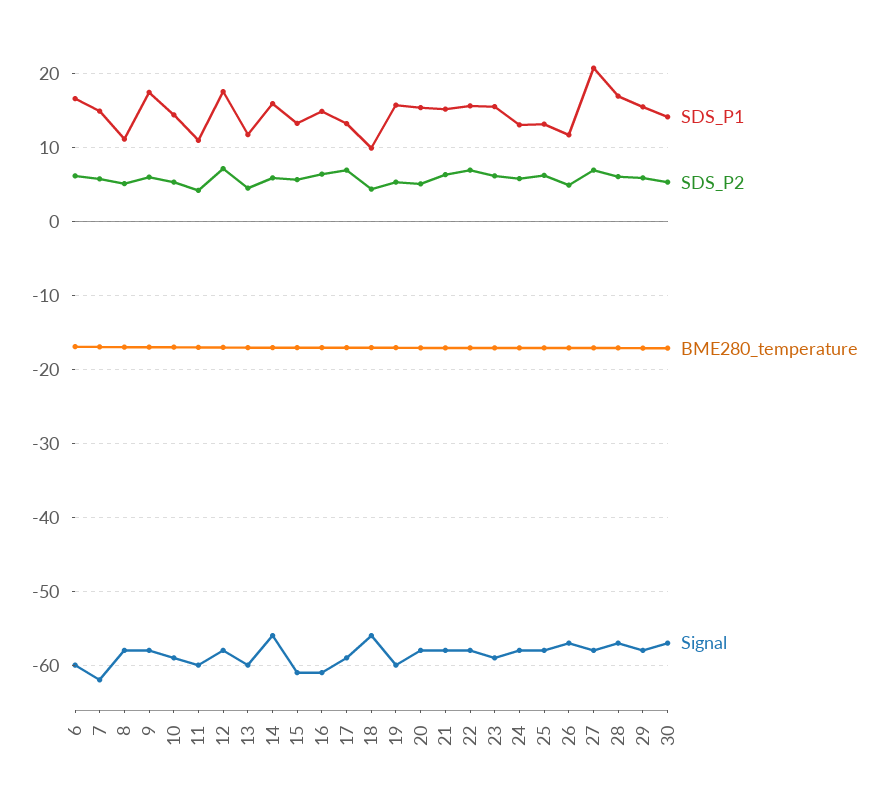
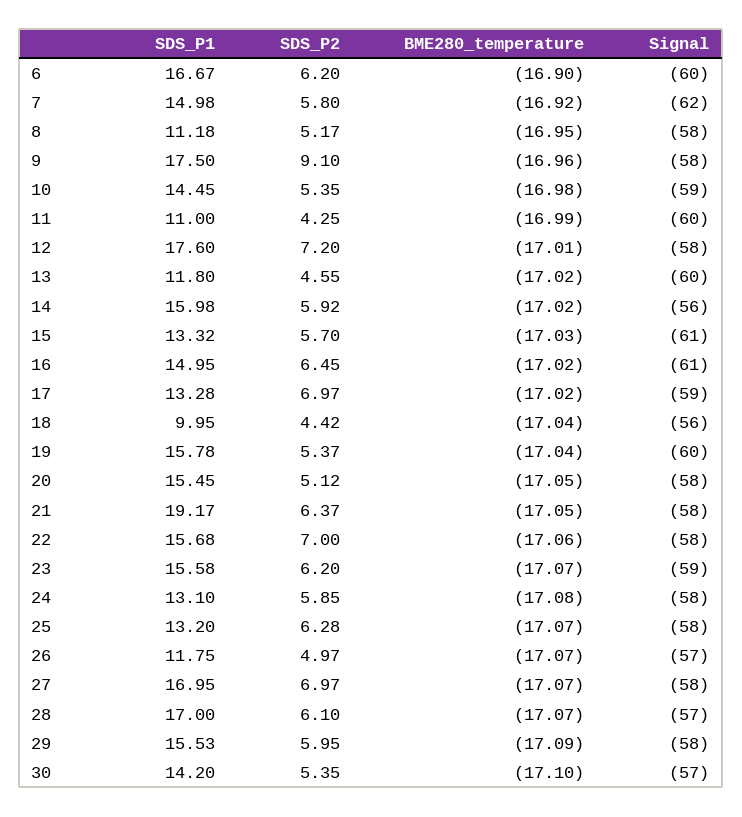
  {
    "SDS_P1": {
      "6": 16.67,
      "7": 14.98,
      "8": 11.18,
      "9": 17.5,
      "10": 14.45,
      "11": 11,
      "12": 17.6,
      "13": 11.8,
      "14": 15.98,
      "15": 13.32,
      "16": 14.95,
      "17": 13.28,
      "18": 9.95,
      "19": 15.78,
      "20": 15.45,
-     "21": 15,
+     "21": 19.17,
      "22": 15.68,
      "23": 15.58,
      "24": 13.1,
      "25": 13.2,
      "26": 11.75,
-     "27": 21,
+     "27": 16.95,
      "28": 17,
      "29": 15.53,
      "30": 14.2
    },
    "SDS_P2": {
      "6": 6.2,
      "7": 5.8,
      "8": 5.17,
-     "9": 6,
+     "9": 9.1,
      "10": 5.35,
      "11": 4.25,
      "12": 7.2,
      "13": 4.55,
      "14": 5.92,
      "15": 5.7,
      "16": 6.45,
      "17": 6.97,
      "18": 4.42,
      "19": 5.37,
      "20": 5.12,
      "21": 6.37,
      "22": 7,
      "23": 6.2,
      "24": 5.85,
      "25": 6.28,
      "26": 4.97,
      "27": 6.97,
      "28": 6.1,
      "29": 5.95,
      "30": 5.35
    },
    "BME280_temperature": {
      "6": -16.9,
      "7": -16.92,
      "8": -16.95,
      "9": -16.96,
      "10": -16.98,
      "11": -16.99,
      "12": -17.01,
      "13": -17.02,
      "14": -17.02,
      "15": -17.03,
      "16": -17.02,
      "17": -17.02,
      "18": -17.04,
      "19": -17.04,
      "20": -17.05,
      "21": -17.05,
      "22": -17.06,
      "23": -17.07,
      "24": -17.08,
      "25": -17.07,
      "26": -17.07,
      "27": -17.07,
      "28": -17.07,
      "29": -17.09,
      "30": -17.1
    },
    "Signal": {
      "6": -60,
      "7": -62,
      "8": -58,
      "9": -58,
      "10": -59,
      "11": -60,
      "12": -58,
      "13": -60,
      "14": -56,
      "15": -61,
      "16": -61,
      "17": -59,
      "18": -56,
      "19": -60,
      "20": -58,
      "21": -58,
      "22": -58,
      "23": -59,
      "24": -58,
      "25": -58,
      "26": -57,
      "27": -58,
      "28": -57,
      "29": -58,
      "30": -57
    }
  }

